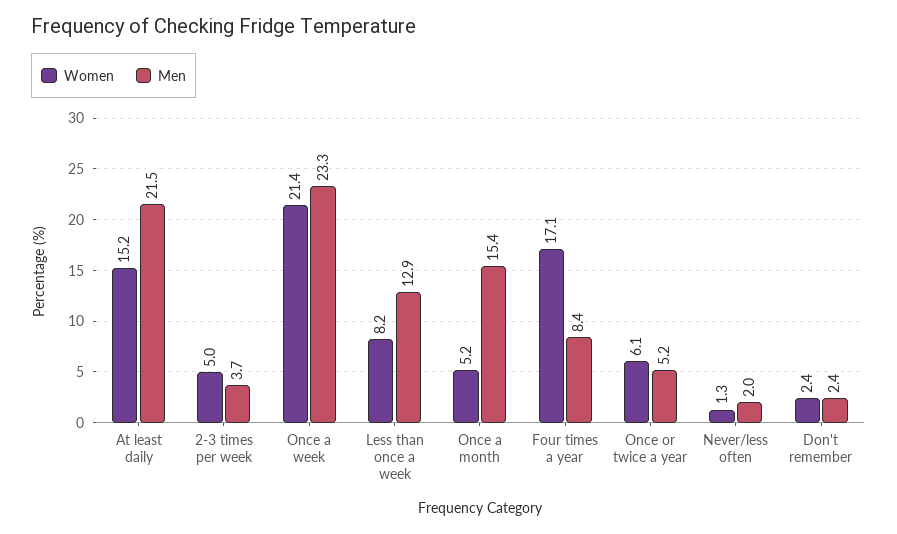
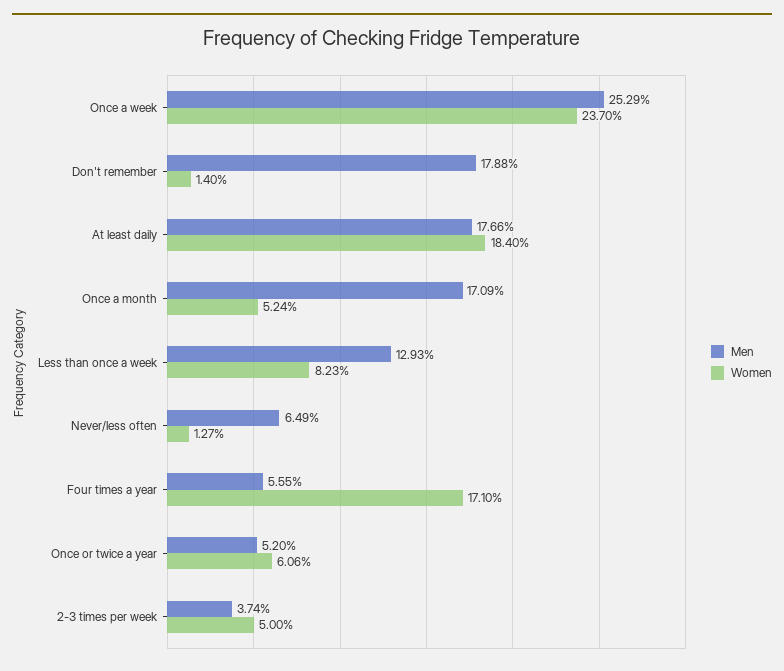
  {
    "Women": {
-     "At least daily": 15.2,
+     "At least daily": 18.4,
      "2-3 times per week": 5,
-     "Once a week": 21.4,
+     "Once a week": 23.7,
      "Less than once a week": 8.23,
      "Once a month": 5.24,
      "Four times a year": 17.1,
      "Once or twice a year": 6.06,
      "Never/less often": 1.27,
-     "Don't remember": 2.4
+     "Don't remember": 1.4
    },
    "Men": {
-     "At least daily": 21.5,
+     "At least daily": 17.66,
      "2-3 times per week": 3.74,
-     "Once a week": 23.3,
+     "Once a week": 25.29,
      "Less than once a week": 12.93,
-     "Once a month": 15.4,
+     "Once a month": 17.09,
-     "Four times a year": 8.4,
+     "Four times a year": 5.55,
      "Once or twice a year": 5.2,
-     "Never/less often": 2,
+     "Never/less often": 6.49,
-     "Don't remember": 2.4
+     "Don't remember": 17.88
    }
  }

